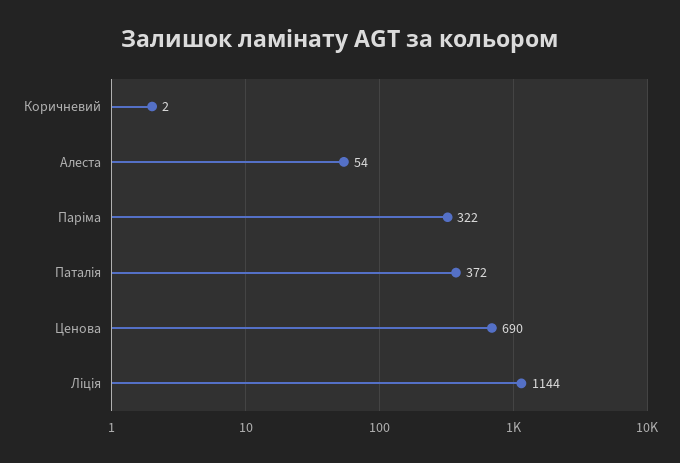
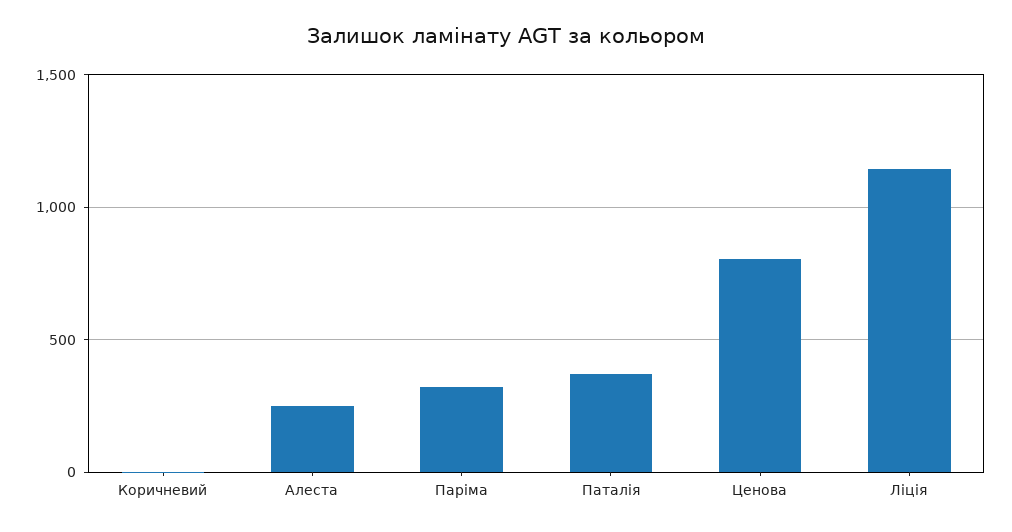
  {
    "Коричневий": 2,
-   "Алеста": 54,
+   "Алеста": 250,
    "Паріма": 322,
    "Паталія": 372,
-   "Ценова": 690,
+   "Ценова": 800,
    "Ліція": 1144
  }

